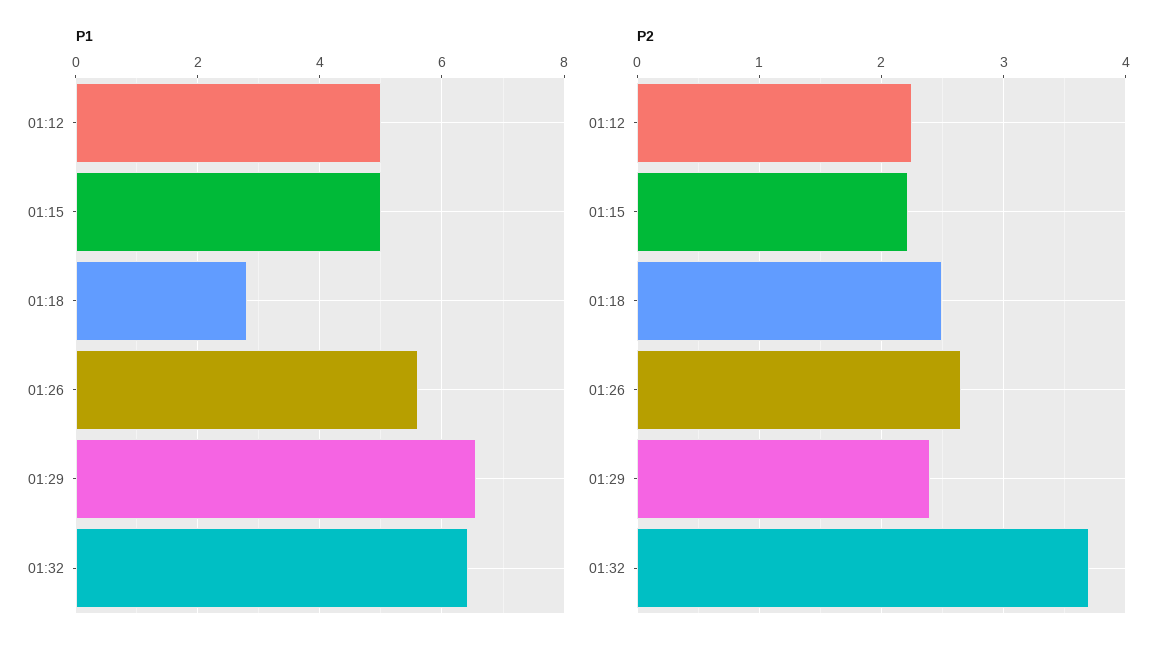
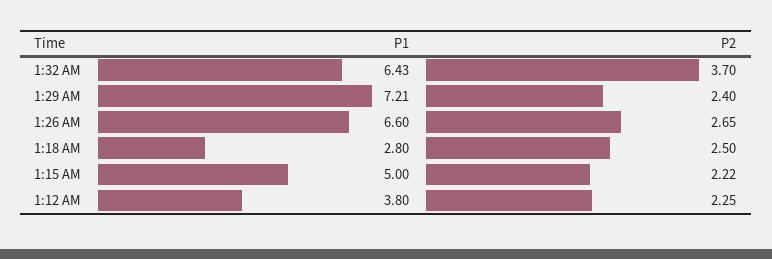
  {
    "P1": {
-     "01:12": 5,
+     "01:12": 3.8,
      "01:15": 5,
      "01:18": 2.8,
-     "01:26": 5.6,
+     "01:26": 6.6,
-     "01:29": 6.6,
+     "01:29": 7.21,
      "01:32": 6.43
    },
    "P2": {
      "01:12": 2.25,
      "01:15": 2.22,
      "01:18": 2.5,
      "01:26": 2.65,
      "01:29": 2.4,
      "01:32": 3.7
    }
  }

